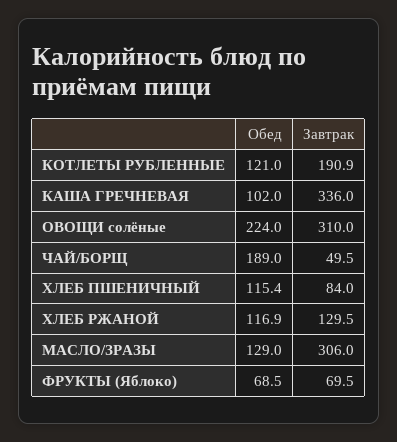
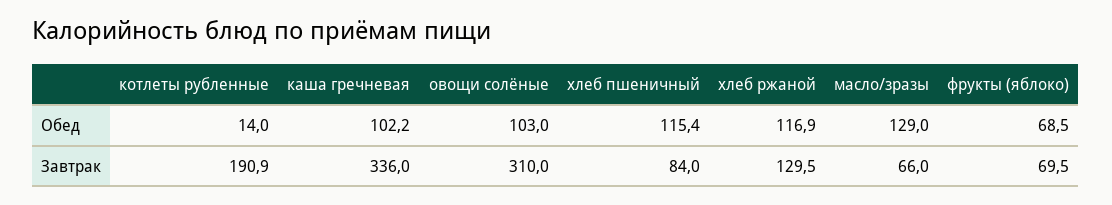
  {
    "Обед": {
-     "КОТЛЕТЫ РУБЛЕННЫЕ": 121,
+     "КОТЛЕТЫ РУБЛЕННЫЕ": 14,
-     "КАША ГРЕЧНЕВАЯ": 102,
+     "КАША ГРЕЧНЕВАЯ": 102.2,
-     "ОВОЩИ солёные": 224,
+     "ОВОЩИ солёные": 103,
-     "ЧАЙ/БОРЩ": 189,
      "ХЛЕБ ПШЕНИЧНЫЙ": 115.4,
      "ХЛЕБ РЖАНОЙ": 116.9,
      "МАСЛО/ЗРАЗЫ": 129,
      "ФРУКТЫ (Яблоко)": 68.5
    },
    "Завтрак": {
      "КОТЛЕТЫ РУБЛЕННЫЕ": 190.9,
      "КАША ГРЕЧНЕВАЯ": 336,
      "ОВОЩИ солёные": 310,
-     "ЧАЙ/БОРЩ": 49.5,
      "ХЛЕБ ПШЕНИЧНЫЙ": 84,
      "ХЛЕБ РЖАНОЙ": 129.5,
-     "МАСЛО/ЗРАЗЫ": 306,
+     "МАСЛО/ЗРАЗЫ": 66,
      "ФРУКТЫ (Яблоко)": 69.5
    }
  }

